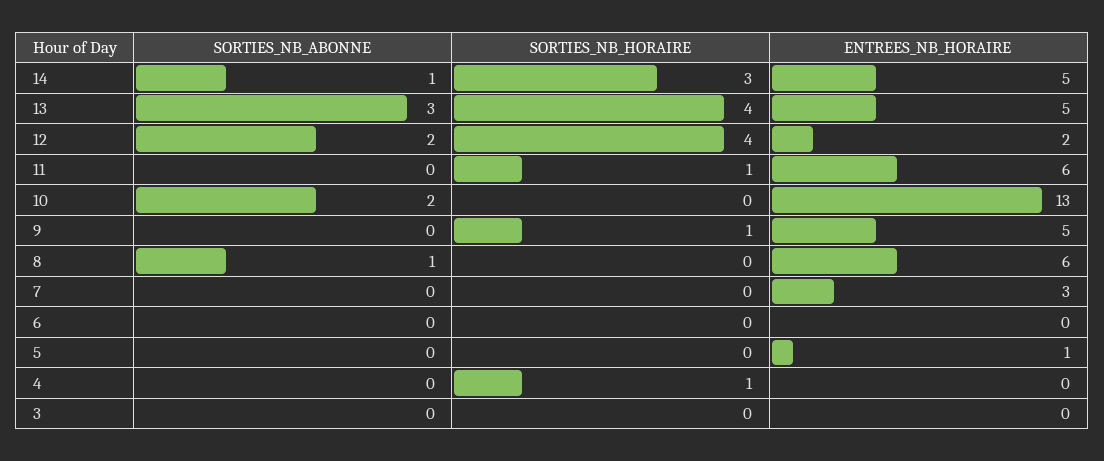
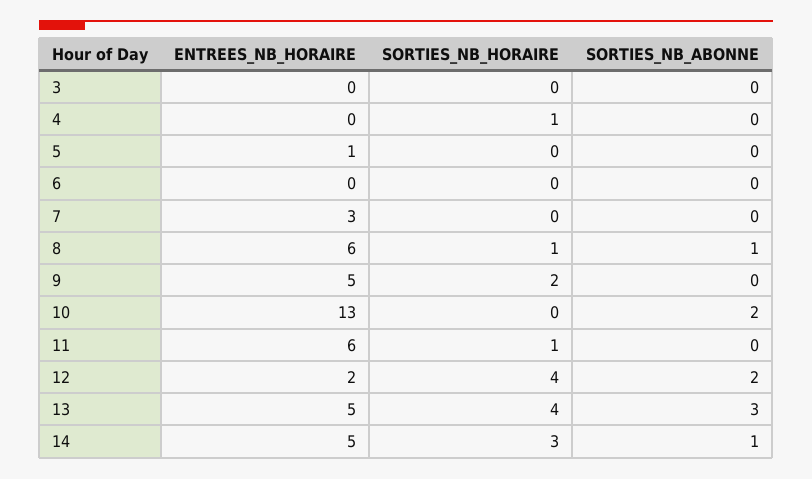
  {
    "SORTIES_NB_ABONNE": {
      "14": 1,
      "13": 3,
      "12": 2,
      "11": 0,
      "10": 2,
      "9": 0,
      "8": 1,
      "7": 0,
      "6": 0,
      "5": 0,
      "4": 0,
      "3": 0
    },
    "SORTIES_NB_HORAIRE": {
      "14": 3,
      "13": 4,
      "12": 4,
      "11": 1,
      "10": 0,
-     "9": 1,
+     "9": 2,
-     "8": 0,
+     "8": 1,
      "7": 0,
      "6": 0,
      "5": 0,
      "4": 1,
      "3": 0
    },
    "ENTREES_NB_HORAIRE": {
      "14": 5,
      "13": 5,
      "12": 2,
      "11": 6,
      "10": 13,
      "9": 5,
      "8": 6,
      "7": 3,
      "6": 0,
      "5": 1,
      "4": 0,
      "3": 0
    }
  }

